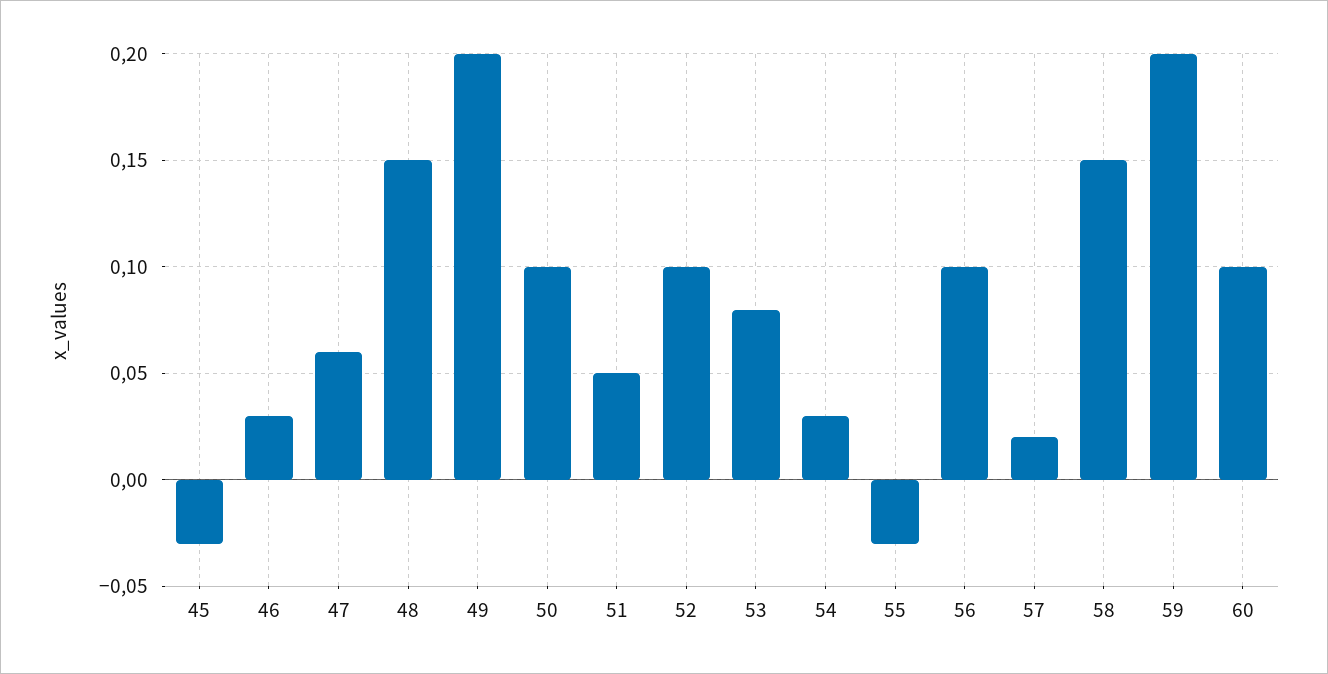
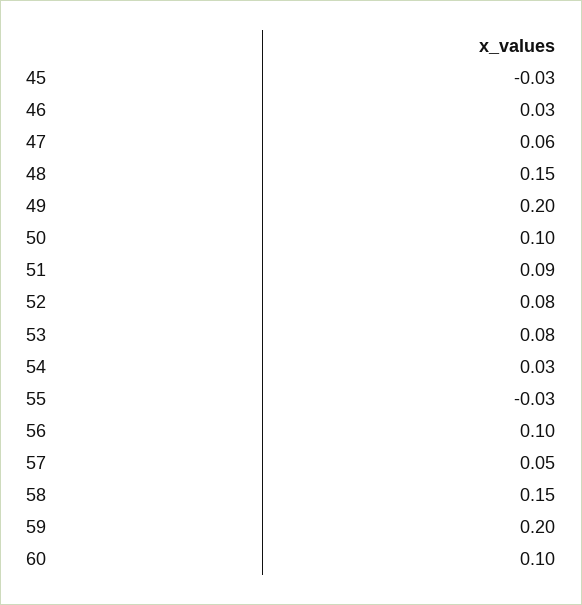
  {
    "45": -0.03,
    "46": 0.03,
    "47": 0.06,
    "48": 0.15,
    "49": 0.2,
    "50": 0.1,
-   "51": 0.05,
+   "51": 0.09,
-   "52": 0.1,
+   "52": 0.08,
    "53": 0.08,
    "54": 0.03,
    "55": -0.03,
    "56": 0.1,
-   "57": 0.02,
+   "57": 0.05,
    "58": 0.15,
    "59": 0.2,
    "60": 0.1
  }

